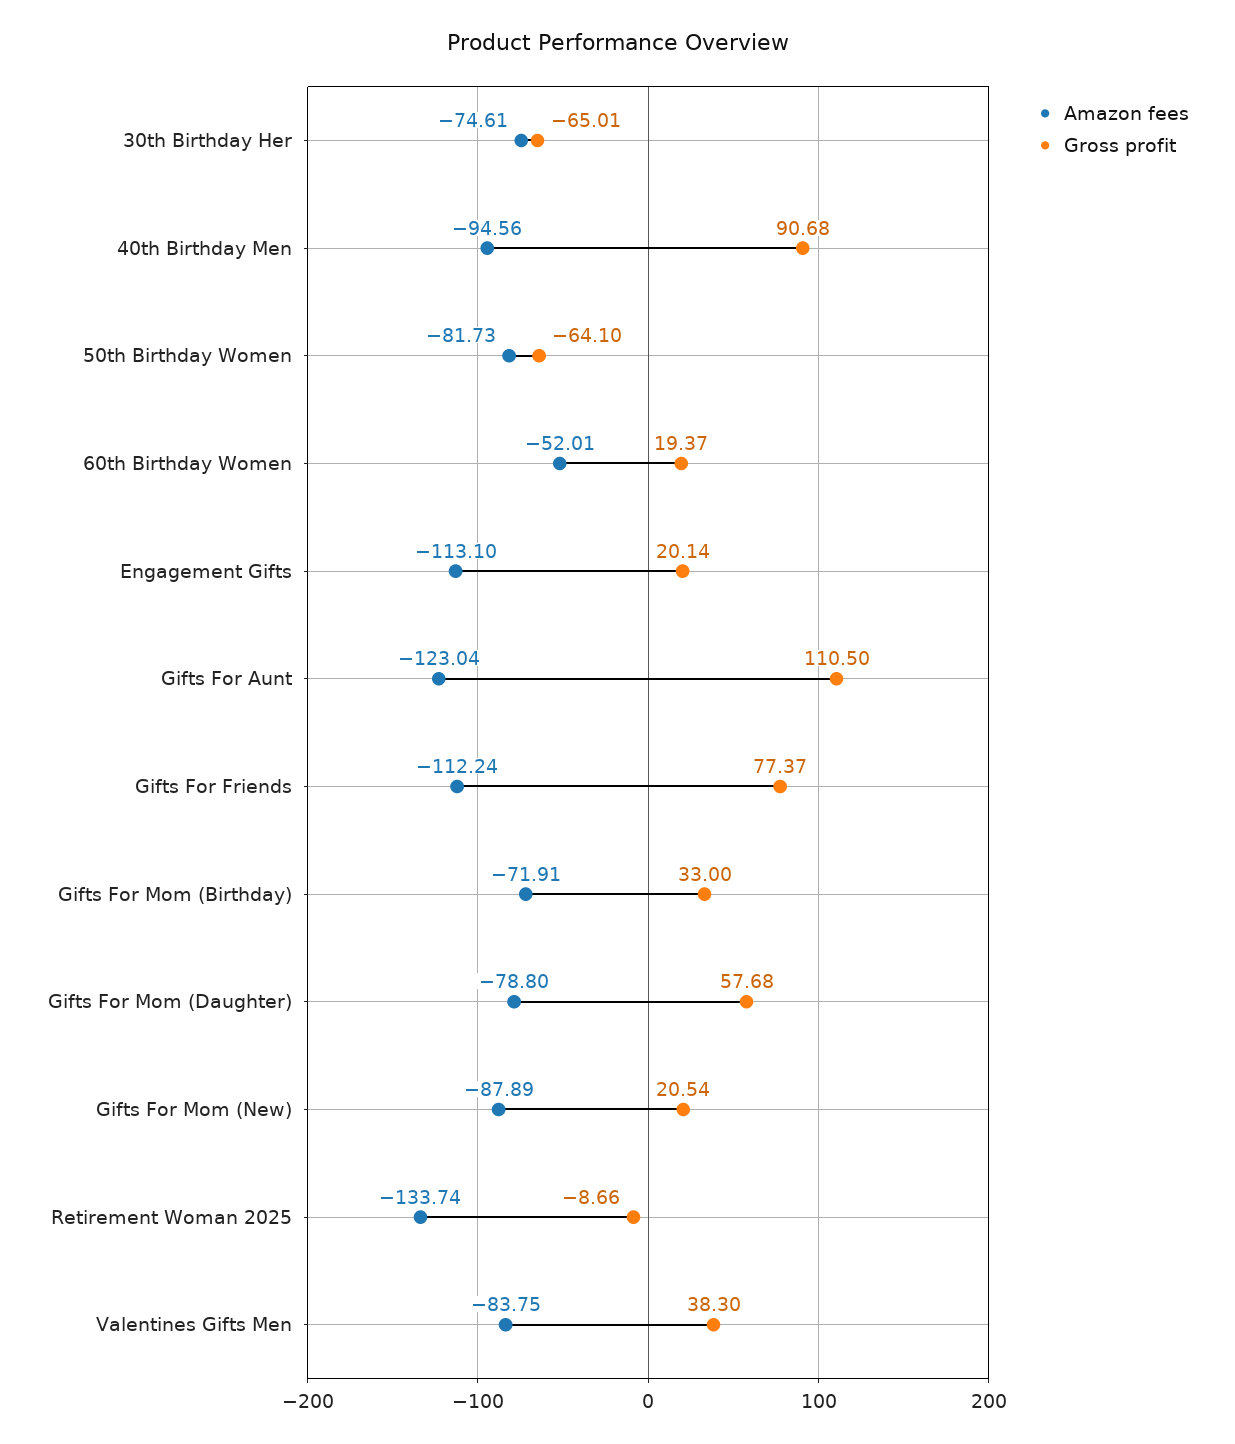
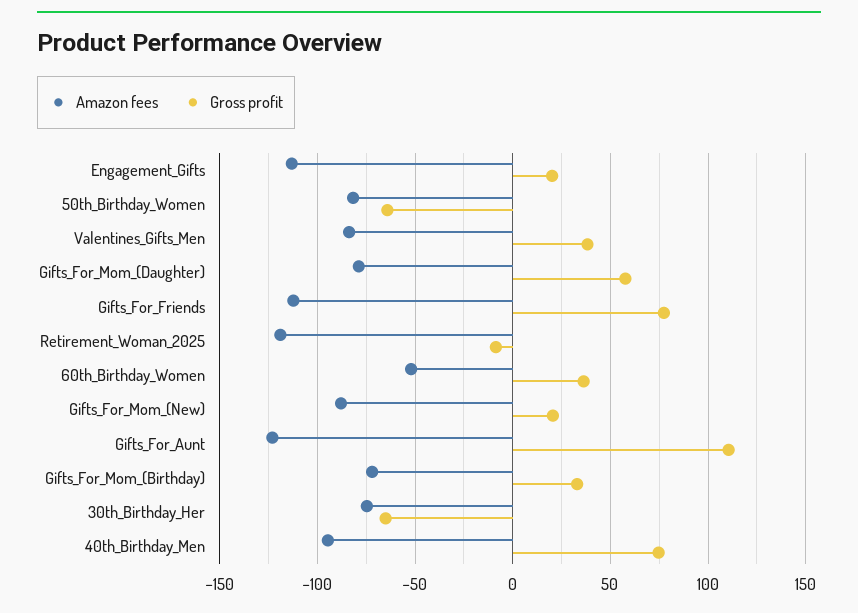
  {
    "Amazon fees": {
      "30th Birthday Her": -74.61,
      "40th Birthday Men": -94.56,
      "50th Birthday Women": -81.73,
      "60th Birthday Women": -52.01,
      "Engagement Gifts": -113.1,
      "Gifts For Aunt": -123.04,
      "Gifts For Friends": -112.24,
      "Gifts For Mom (Birthday)": -71.91,
      "Gifts For Mom (Daughter)": -78.8,
      "Gifts For Mom (New)": -87.89,
-     "Retirement Woman 2025": -133.74,
+     "Retirement Woman 2025": -120,
      "Valentines Gifts Men": -83.75
    },
    "Gross profit": {
      "30th Birthday Her": -65.01,
-     "40th Birthday Men": 90.68,
+     "40th Birthday Men": 75,
      "50th Birthday Women": -64.1,
-     "60th Birthday Women": 19.37,
+     "60th Birthday Women": 35,
      "Engagement Gifts": 20.14,
      "Gifts For Aunt": 110.5,
      "Gifts For Friends": 77.37,
      "Gifts For Mom (Birthday)": 33,
      "Gifts For Mom (Daughter)": 57.68,
      "Gifts For Mom (New)": 20.54,
      "Retirement Woman 2025": -8.66,
      "Valentines Gifts Men": 38.3
    }
  }

